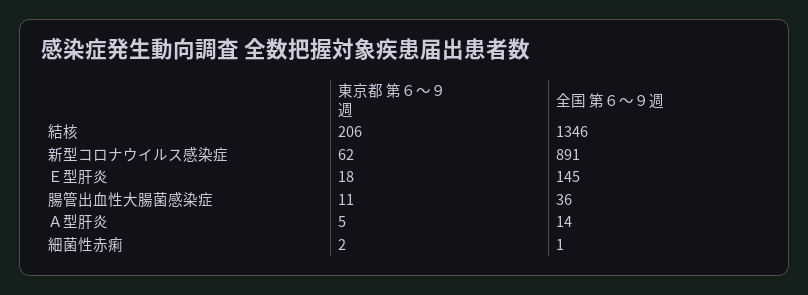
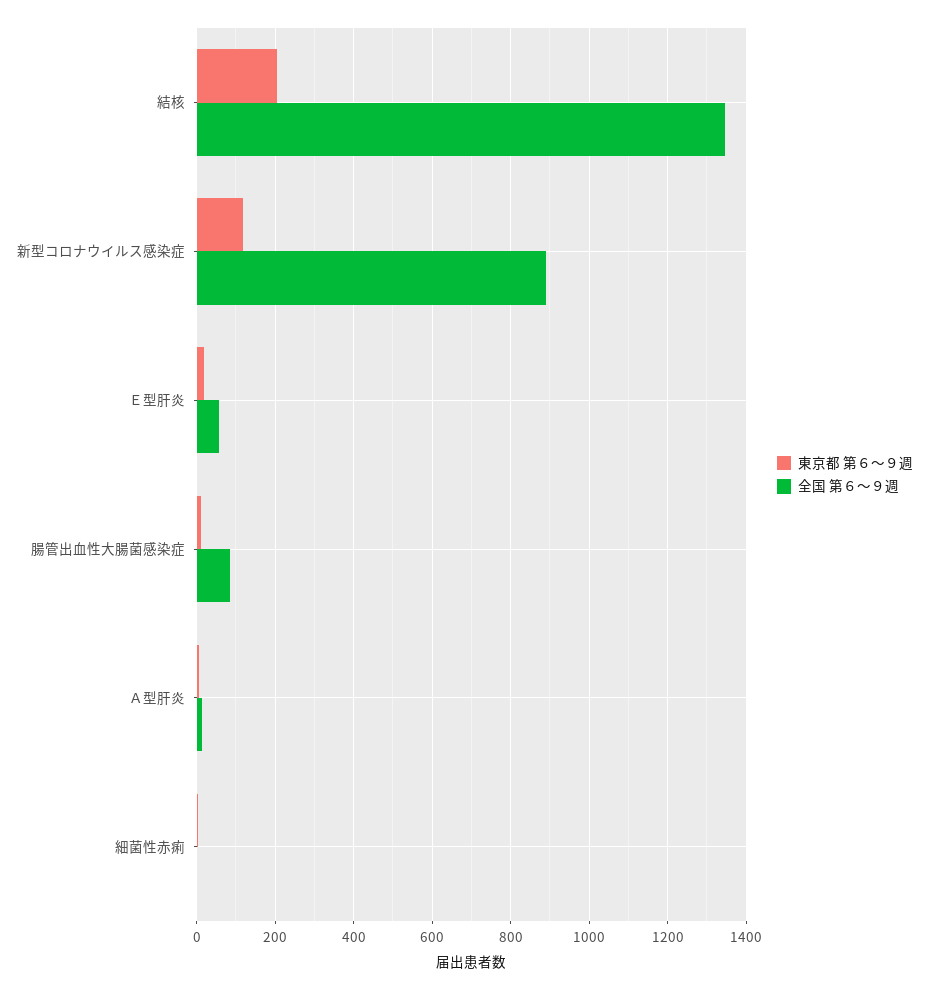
  {
    "東京都 第６～９週": {
      "結核": 206,
-     "新型コロナウイルス感染症": 62,
+     "新型コロナウイルス感染症": 120,
      "Ｅ型肝炎": 18,
      "腸管出血性大腸菌感染症": 11,
      "Ａ型肝炎": 5,
      "細菌性赤痢": 2
    },
    "全国 第６～９週": {
      "結核": 1346,
      "新型コロナウイルス感染症": 891,
-     "Ｅ型肝炎": 145,
+     "Ｅ型肝炎": 60,
-     "腸管出血性大腸菌感染症": 36,
+     "腸管出血性大腸菌感染症": 80,
      "Ａ型肝炎": 14,
      "細菌性赤痢": 1
    }
  }

